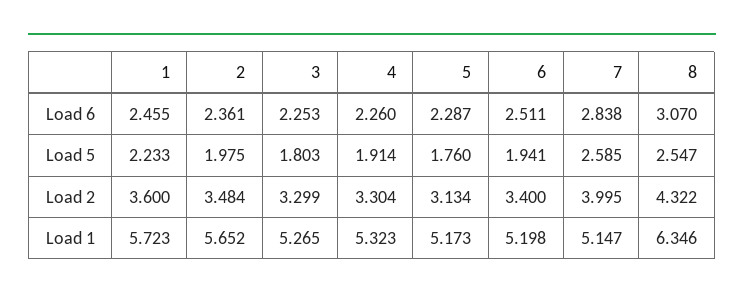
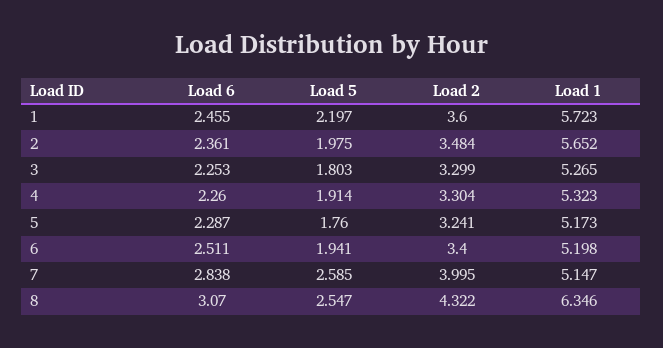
  {
    "1": {
      "Load 6": 2.455,
-     "Load 5": 2.233,
+     "Load 5": 2.197,
      "Load 2": 3.6,
      "Load 1": 5.723
    },
    "2": {
      "Load 6": 2.361,
      "Load 5": 1.975,
      "Load 2": 3.484,
      "Load 1": 5.652
    },
    "3": {
      "Load 6": 2.253,
      "Load 5": 1.803,
      "Load 2": 3.299,
      "Load 1": 5.265
    },
    "4": {
      "Load 6": 2.26,
      "Load 5": 1.914,
      "Load 2": 3.304,
      "Load 1": 5.323
    },
    "5": {
      "Load 6": 2.287,
      "Load 5": 1.76,
-     "Load 2": 3.134,
+     "Load 2": 3.241,
      "Load 1": 5.173
    },
    "6": {
      "Load 6": 2.511,
      "Load 5": 1.941,
      "Load 2": 3.4,
      "Load 1": 5.198
    },
    "7": {
      "Load 6": 2.838,
      "Load 5": 2.585,
      "Load 2": 3.995,
      "Load 1": 5.147
    },
    "8": {
      "Load 6": 3.07,
      "Load 5": 2.547,
      "Load 2": 4.322,
      "Load 1": 6.346
    }
  }

